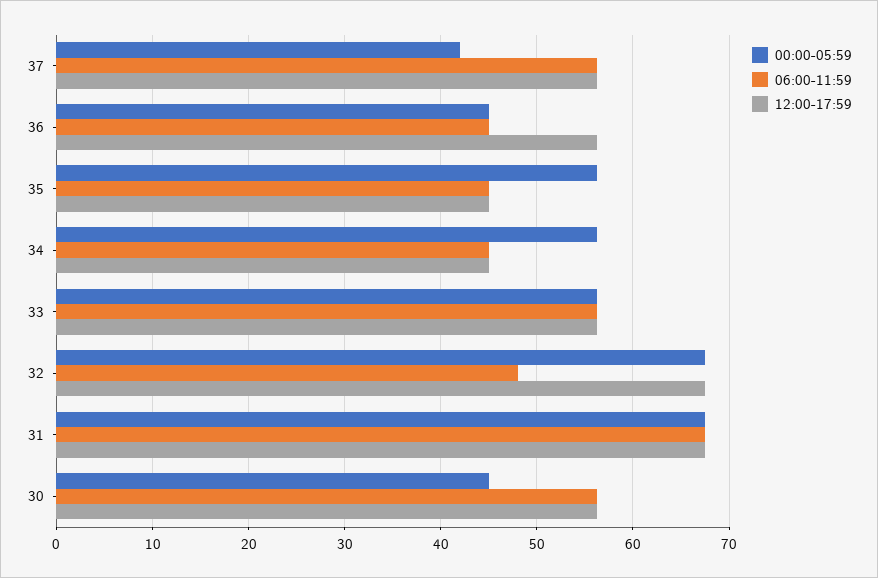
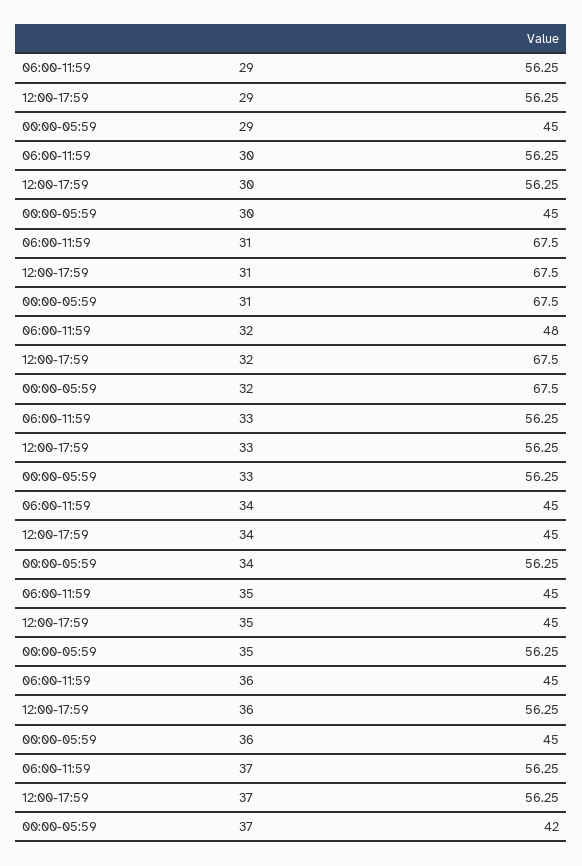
  {
    "00:00-05:59": {
      "37": 42,
      "36": 45,
      "35": 56.25,
      "34": 56.25,
      "33": 56.25,
      "32": 67.5,
      "31": 67.5,
-     "30": 45
+     "30": 45,
+     "29": 45
    },
    "06:00-11:59": {
      "37": 56.25,
      "36": 45,
      "35": 45,
      "34": 45,
      "33": 56.25,
      "32": 48,
      "31": 67.5,
-     "30": 56.25
+     "30": 56.25,
+     "29": 56.25
    },
    "12:00-17:59": {
      "37": 56.25,
      "36": 56.25,
      "35": 45,
      "34": 45,
      "33": 56.25,
      "32": 67.5,
      "31": 67.5,
-     "30": 56.25
+     "30": 56.25,
+     "29": 56.25
    }
  }

